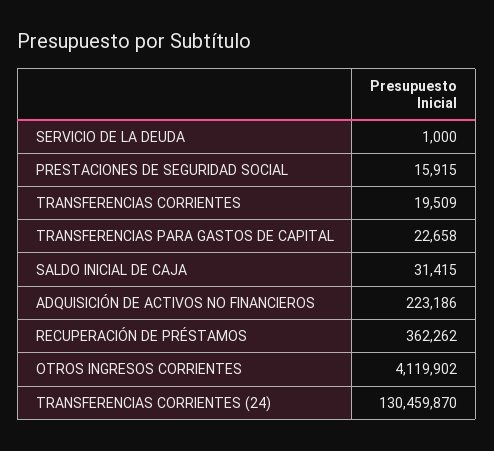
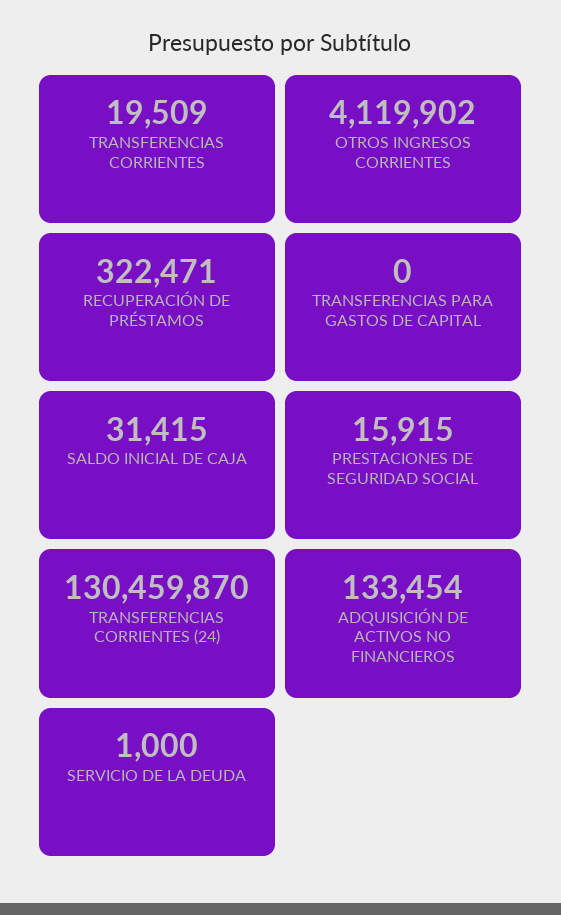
  {
    "SERVICIO DE LA DEUDA": 1000,
    "PRESTACIONES DE SEGURIDAD SOCIAL": 15915,
    "TRANSFERENCIAS CORRIENTES": 19509,
-   "TRANSFERENCIAS PARA GASTOS DE CAPITAL": 22658,
+   "TRANSFERENCIAS PARA GASTOS DE CAPITAL": 0,
    "SALDO INICIAL DE CAJA": 31415,
-   "ADQUISICIÓN DE ACTIVOS NO FINANCIEROS": 223186,
+   "ADQUISICIÓN DE ACTIVOS NO FINANCIEROS": 133454,
-   "RECUPERACIÓN DE PRÉSTAMOS": 362262,
+   "RECUPERACIÓN DE PRÉSTAMOS": 322471,
    "OTROS INGRESOS CORRIENTES": 4119902,
    "TRANSFERENCIAS CORRIENTES (24)": 130459870
  }

